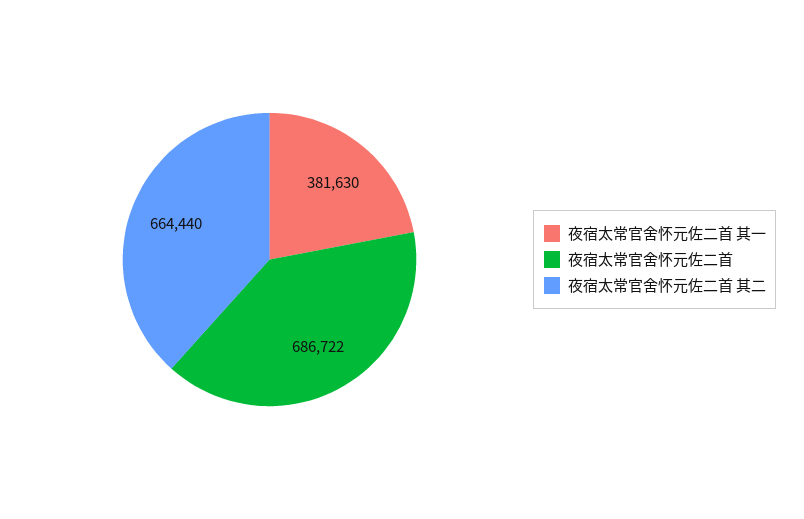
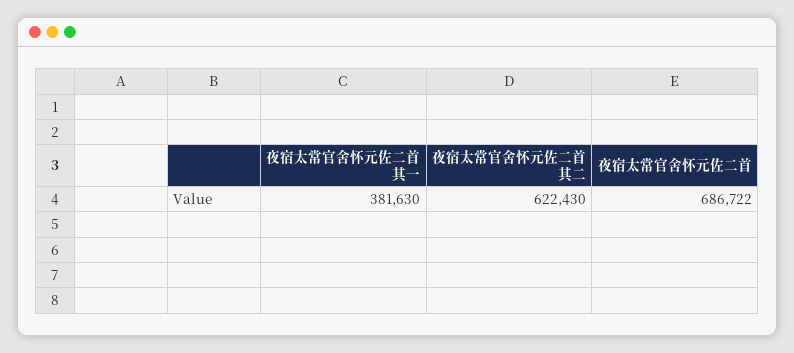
  {
    "夜宿太常官舍怀元佐二首 其一": 381630,
    "夜宿太常官舍怀元佐二首": 686722,
-   "夜宿太常官舍怀元佐二首 其二": 664440
+   "夜宿太常官舍怀元佐二首 其二": 622430
  }

